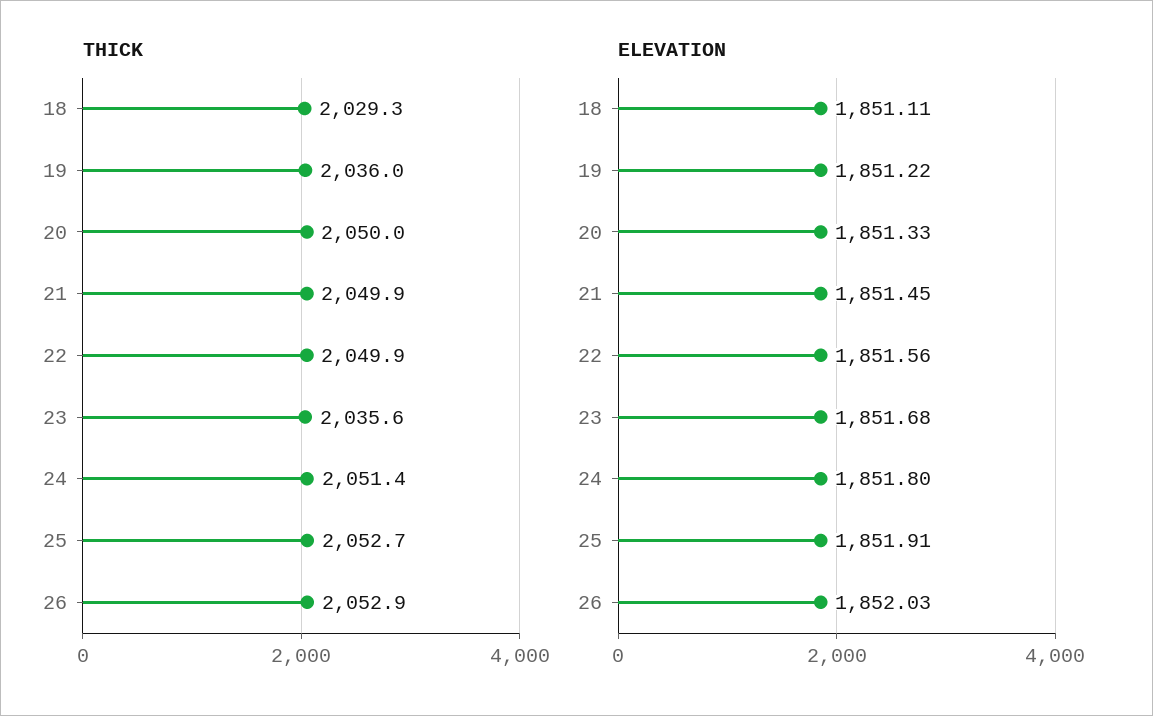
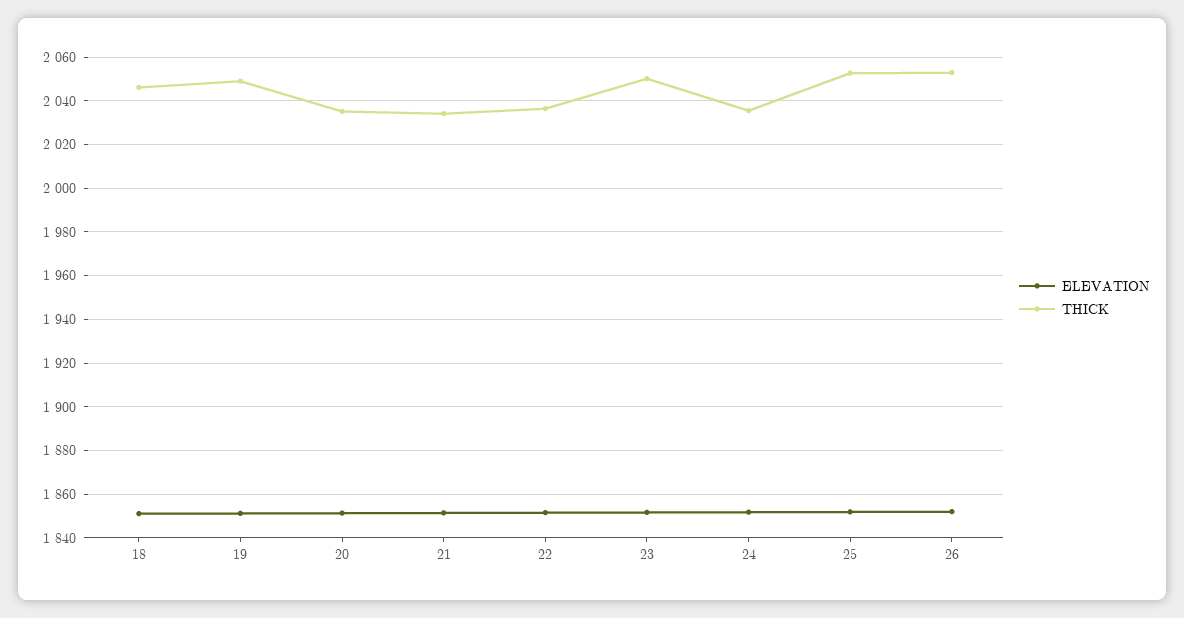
  {
    "THICK": {
-     "18": 2029.3,
+     "18": 2045,
-     "19": 2036,
+     "19": 2050,
-     "20": 2050,
+     "20": 2035,
-     "21": 2049.9,
+     "21": 2035,
-     "22": 2049.9,
+     "22": 2035,
-     "23": 2035.6,
+     "23": 2050,
-     "24": 2051.4,
+     "24": 2035,
      "25": 2052.7,
      "26": 2052.9
    },
    "ELEVATION": {
      "18": 1851.11,
      "19": 1851.22,
      "20": 1851.33,
      "21": 1851.45,
      "22": 1851.56,
      "23": 1851.68,
      "24": 1851.8,
      "25": 1851.91,
      "26": 1852.03
    }
  }

